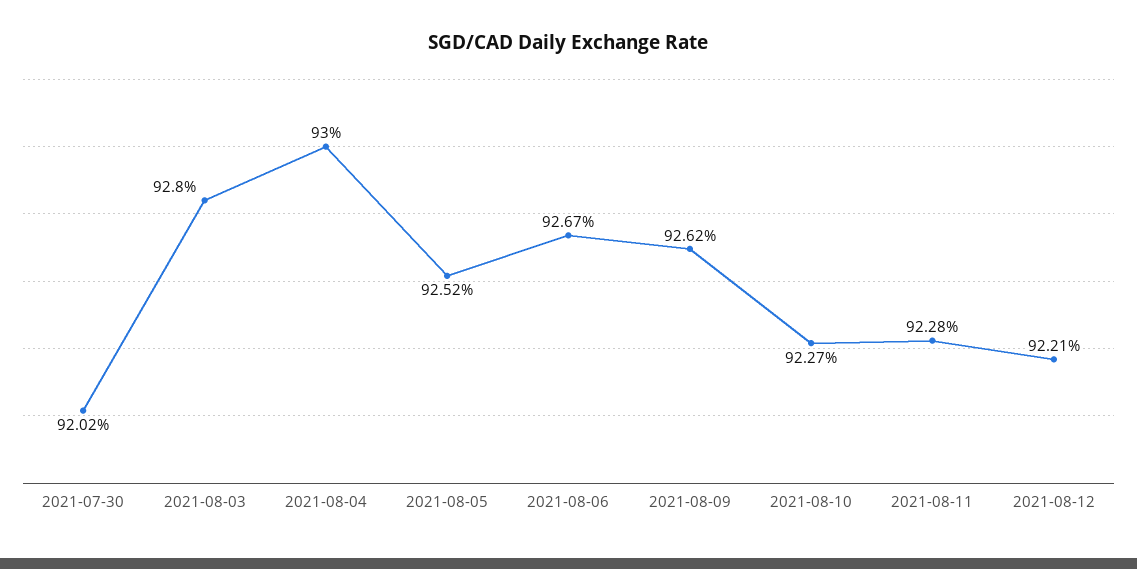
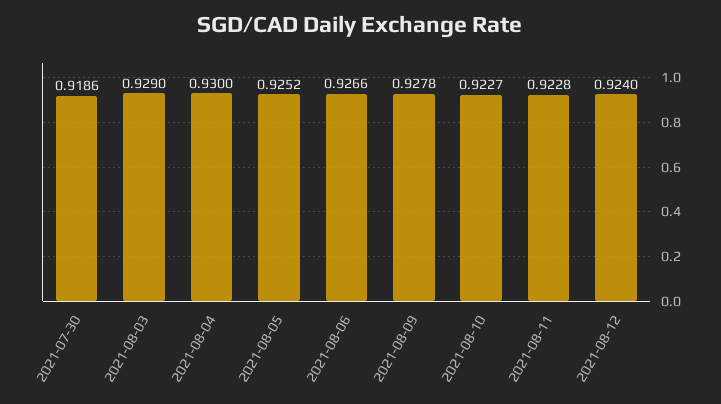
  {
-   "2021-07-30": 0.9202,
+   "2021-07-30": 0.9186,
-   "2021-08-03": 0.928,
+   "2021-08-03": 0.929,
    "2021-08-04": 0.93,
    "2021-08-05": 0.9252,
-   "2021-08-06": 0.9267,
+   "2021-08-06": 0.9266,
-   "2021-08-09": 0.9262,
+   "2021-08-09": 0.9278,
    "2021-08-10": 0.9227,
    "2021-08-11": 0.9228,
-   "2021-08-12": 0.9221
+   "2021-08-12": 0.924
  }

